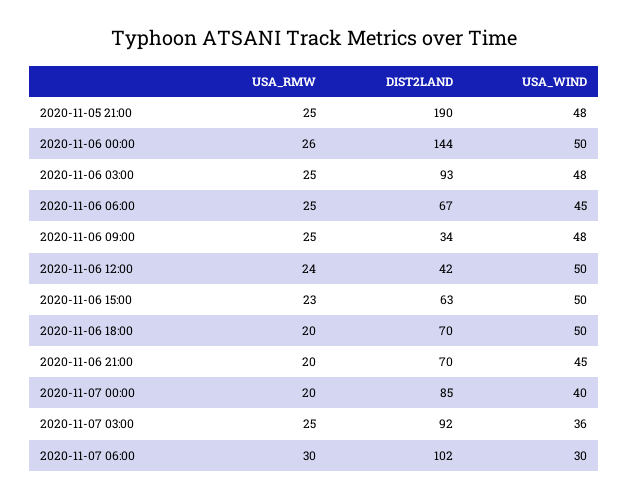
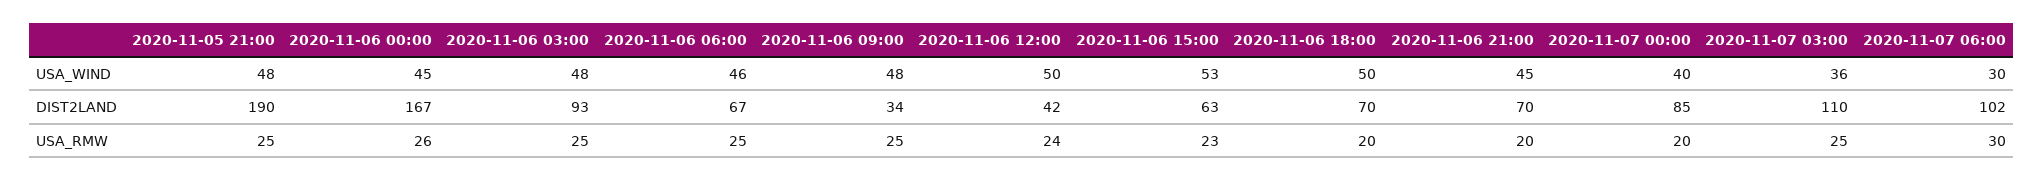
  {
    "USA_RMW": {
      "2020-11-05 21:00": 25,
      "2020-11-06 00:00": 26,
      "2020-11-06 03:00": 25,
      "2020-11-06 06:00": 25,
      "2020-11-06 09:00": 25,
      "2020-11-06 12:00": 24,
      "2020-11-06 15:00": 23,
      "2020-11-06 18:00": 20,
      "2020-11-06 21:00": 20,
      "2020-11-07 00:00": 20,
      "2020-11-07 03:00": 25,
      "2020-11-07 06:00": 30
    },
    "DIST2LAND": {
      "2020-11-05 21:00": 190,
-     "2020-11-06 00:00": 144,
+     "2020-11-06 00:00": 167,
      "2020-11-06 03:00": 93,
      "2020-11-06 06:00": 67,
      "2020-11-06 09:00": 34,
      "2020-11-06 12:00": 42,
      "2020-11-06 15:00": 63,
      "2020-11-06 18:00": 70,
      "2020-11-06 21:00": 70,
      "2020-11-07 00:00": 85,
-     "2020-11-07 03:00": 92,
+     "2020-11-07 03:00": 110,
      "2020-11-07 06:00": 102
    },
    "USA_WIND": {
      "2020-11-05 21:00": 48,
-     "2020-11-06 00:00": 50,
+     "2020-11-06 00:00": 45,
      "2020-11-06 03:00": 48,
-     "2020-11-06 06:00": 45,
+     "2020-11-06 06:00": 46,
      "2020-11-06 09:00": 48,
      "2020-11-06 12:00": 50,
-     "2020-11-06 15:00": 50,
+     "2020-11-06 15:00": 53,
      "2020-11-06 18:00": 50,
      "2020-11-06 21:00": 45,
      "2020-11-07 00:00": 40,
      "2020-11-07 03:00": 36,
      "2020-11-07 06:00": 30
    }
  }

